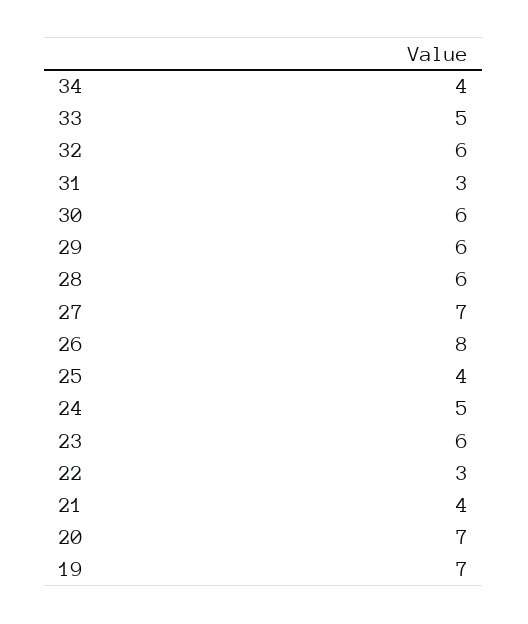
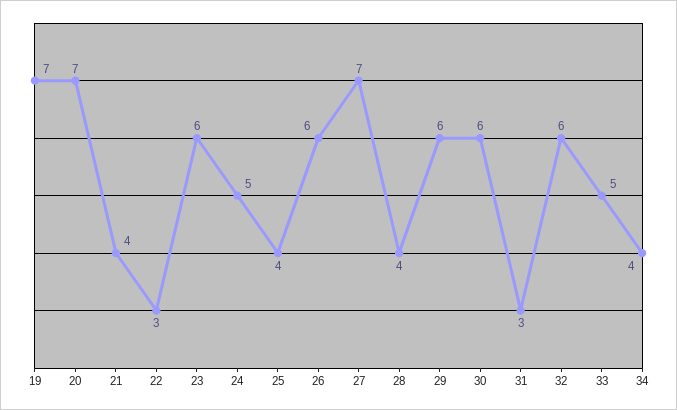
  {
    "34": 4,
    "33": 5,
    "32": 6,
    "31": 3,
    "30": 6,
    "29": 6,
-   "28": 6,
+   "28": 4,
    "27": 7,
-   "26": 8,
+   "26": 6,
    "25": 4,
    "24": 5,
    "23": 6,
    "22": 3,
    "21": 4,
    "20": 7,
    "19": 7
  }

